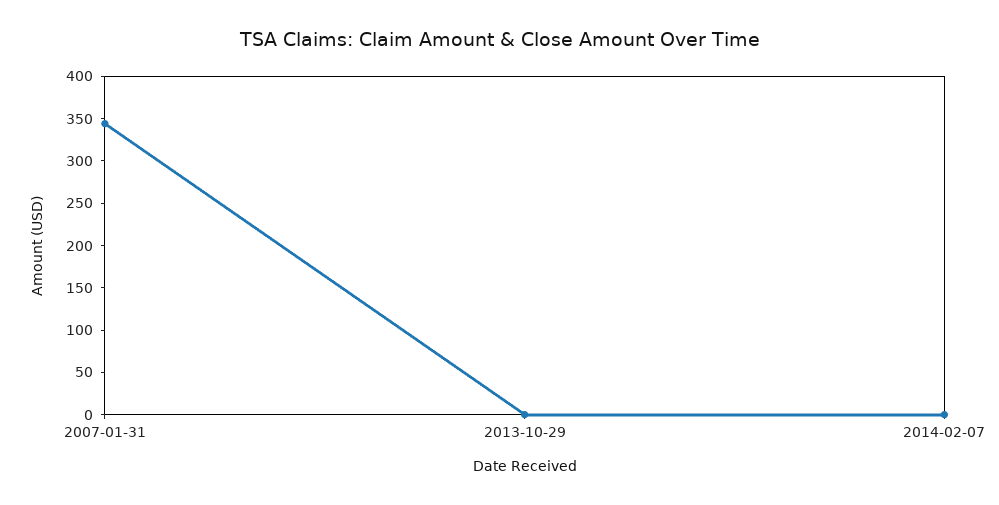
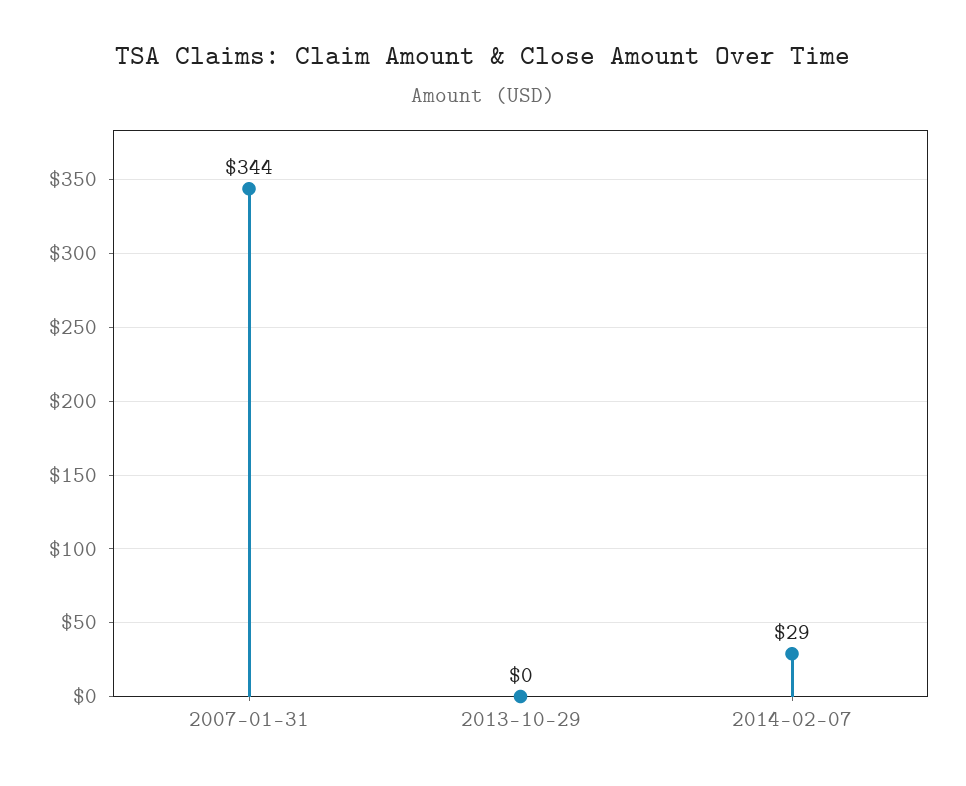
  {
    "2007-01-31": 344,
    "2013-10-29": 0,
-   "2014-02-07": 0
+   "2014-02-07": 29
  }

